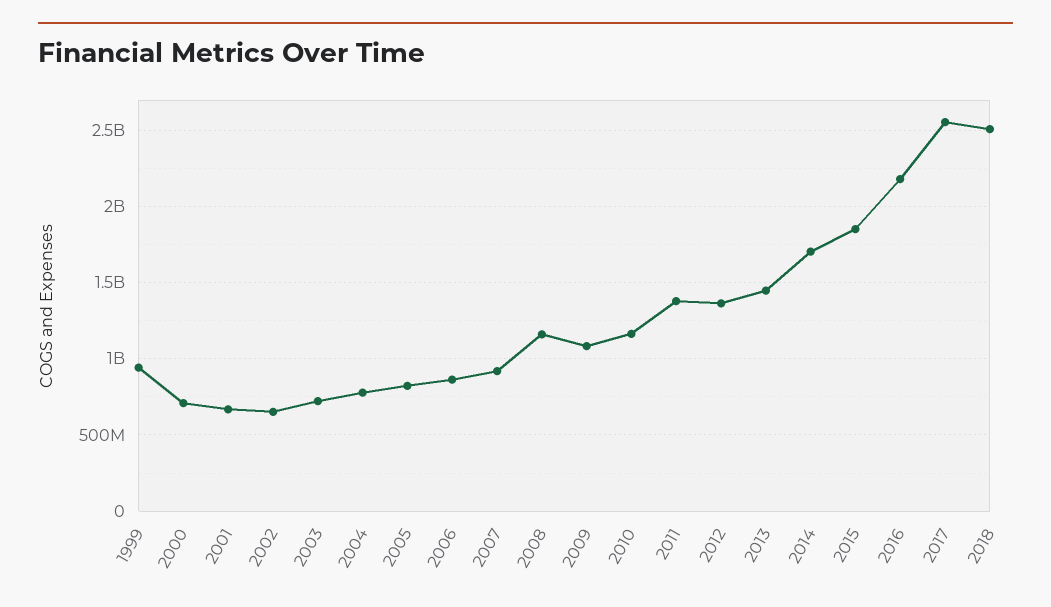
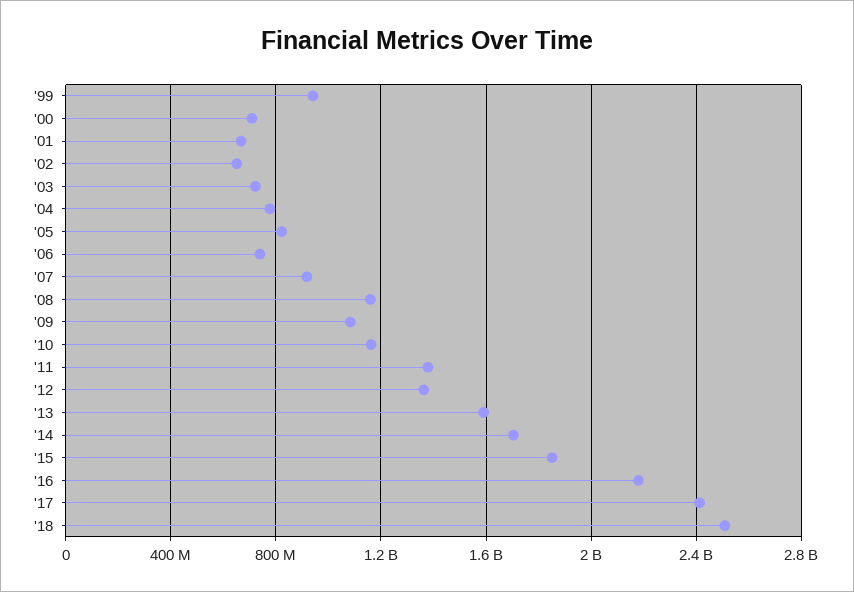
  {
    "1999": 950000000,
    "2000": 700000000,
    "2001": 650000000,
    "2002": 650000000,
    "2003": 700000000,
    "2004": 800000000,
    "2005": 800000000,
-   "2006": 850000000,
+   "2006": 750000000,
    "2007": 900000000,
    "2008": 1150000000,
    "2009": 1100000000,
    "2010": 1150000000,
    "2011": 1400000000,
    "2012": 1350000000,
-   "2013": 1450000000,
+   "2013": 1600000000,
    "2014": 1700000000,
    "2015": 1850000000,
    "2016": 2200000000,
-   "2017": 2550000000,
+   "2017": 2400000000,
    "2018": 2500000000
  }

